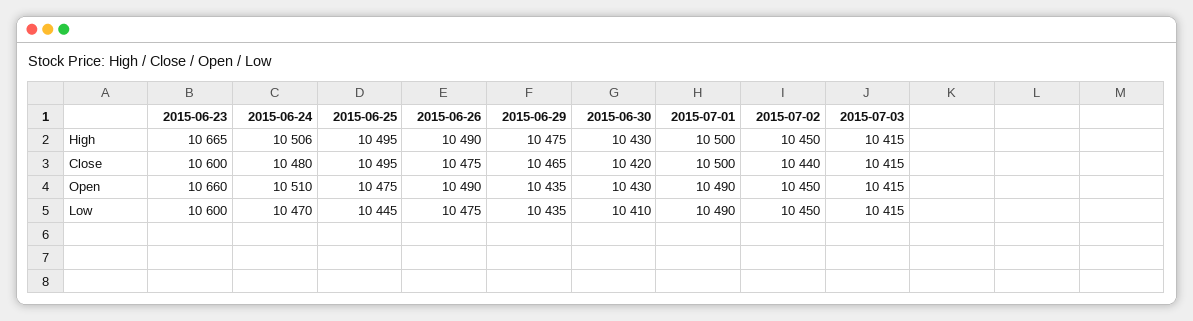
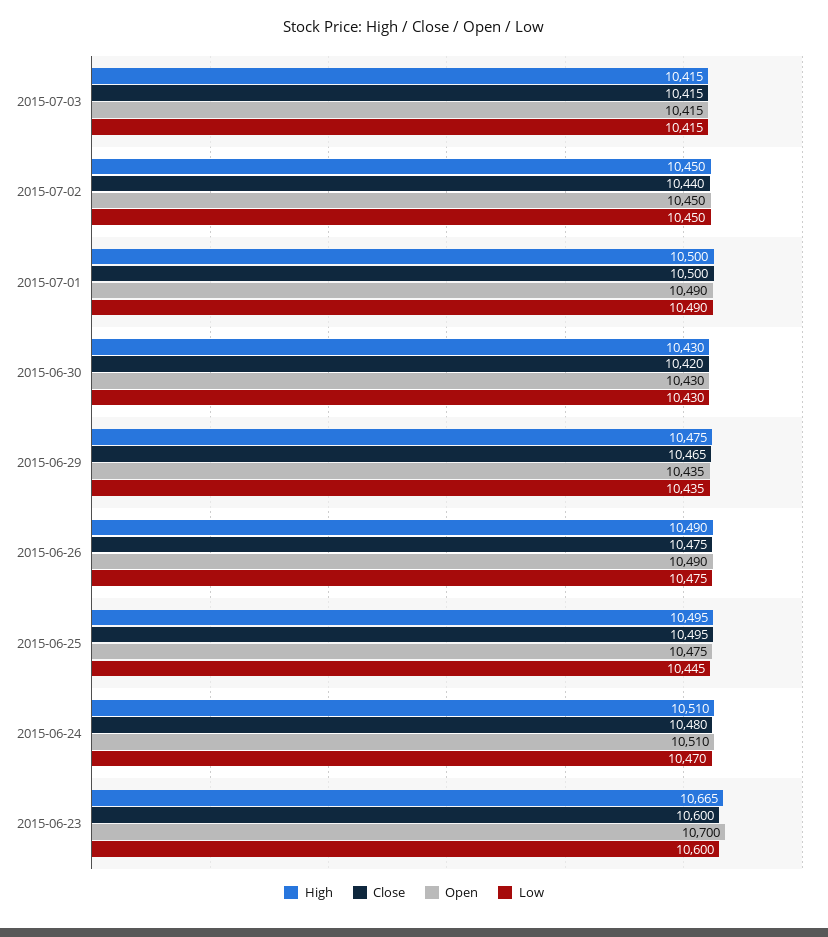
  {
    "High": {
      "2015-06-23": 10665,
-     "2015-06-24": 10506,
+     "2015-06-24": 10510,
      "2015-06-25": 10495,
      "2015-06-26": 10490,
      "2015-06-29": 10475,
      "2015-06-30": 10430,
      "2015-07-01": 10500,
      "2015-07-02": 10450,
      "2015-07-03": 10415
    },
    "Close": {
      "2015-06-23": 10600,
      "2015-06-24": 10480,
      "2015-06-25": 10495,
      "2015-06-26": 10475,
      "2015-06-29": 10465,
      "2015-06-30": 10420,
      "2015-07-01": 10500,
      "2015-07-02": 10440,
      "2015-07-03": 10415
    },
    "Open": {
-     "2015-06-23": 10660,
+     "2015-06-23": 10700,
      "2015-06-24": 10510,
      "2015-06-25": 10475,
      "2015-06-26": 10490,
      "2015-06-29": 10435,
      "2015-06-30": 10430,
      "2015-07-01": 10490,
      "2015-07-02": 10450,
      "2015-07-03": 10415
    },
    "Low": {
      "2015-06-23": 10600,
      "2015-06-24": 10470,
      "2015-06-25": 10445,
      "2015-06-26": 10475,
      "2015-06-29": 10435,
-     "2015-06-30": 10410,
+     "2015-06-30": 10430,
      "2015-07-01": 10490,
      "2015-07-02": 10450,
      "2015-07-03": 10415
    }
  }

